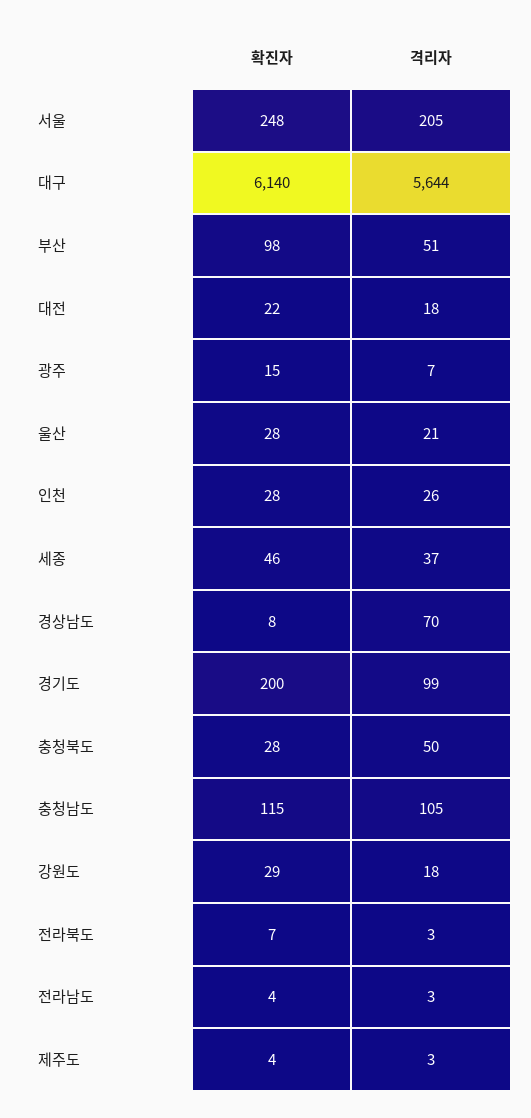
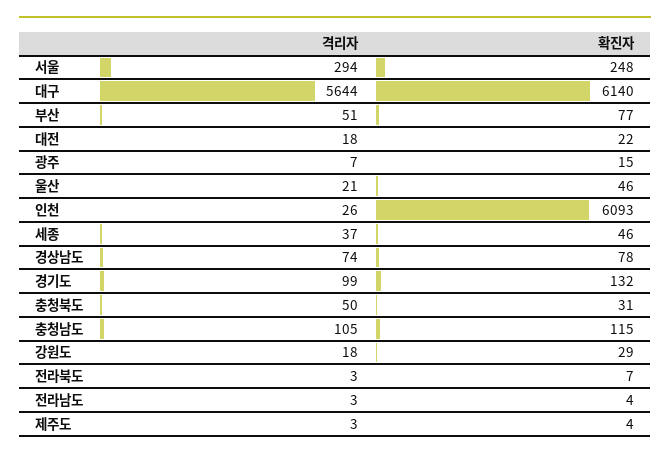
  {
    "확진자": {
      "서울": 248,
      "대구": 6140,
-     "부산": 98,
+     "부산": 77,
      "대전": 22,
      "광주": 15,
-     "울산": 28,
+     "울산": 46,
-     "인천": 28,
+     "인천": 6093,
      "세종": 46,
-     "경상남도": 8,
+     "경상남도": 78,
-     "경기도": 200,
+     "경기도": 132,
-     "충청북도": 28,
+     "충청북도": 31,
      "충청남도": 115,
      "강원도": 29,
      "전라북도": 7,
      "전라남도": 4,
      "제주도": 4
    },
    "격리자": {
-     "서울": 205,
+     "서울": 294,
      "대구": 5644,
      "부산": 51,
      "대전": 18,
      "광주": 7,
      "울산": 21,
      "인천": 26,
      "세종": 37,
-     "경상남도": 70,
+     "경상남도": 74,
      "경기도": 99,
      "충청북도": 50,
      "충청남도": 105,
      "강원도": 18,
      "전라북도": 3,
      "전라남도": 3,
      "제주도": 3
    }
  }

